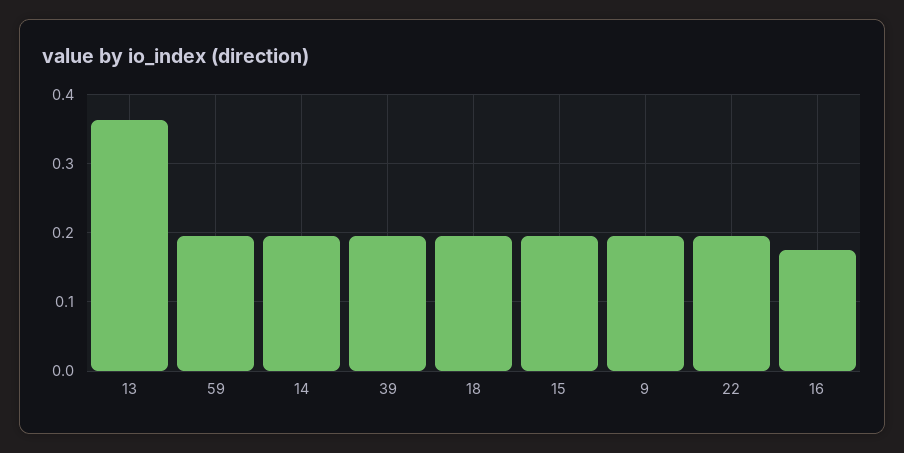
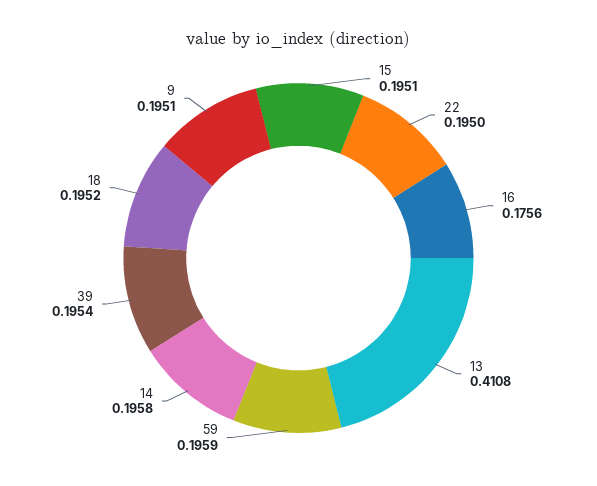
  {
-   "13": 0.36,
+   "13": 0.4108,
    "59": 0.1959,
    "14": 0.1958,
    "39": 0.1954,
    "18": 0.1952,
    "15": 0.1951,
    "9": 0.1951,
    "22": 0.195,
    "16": 0.1756
  }

